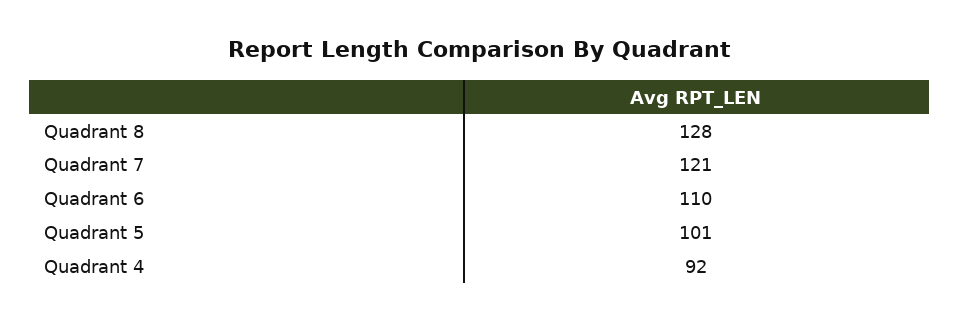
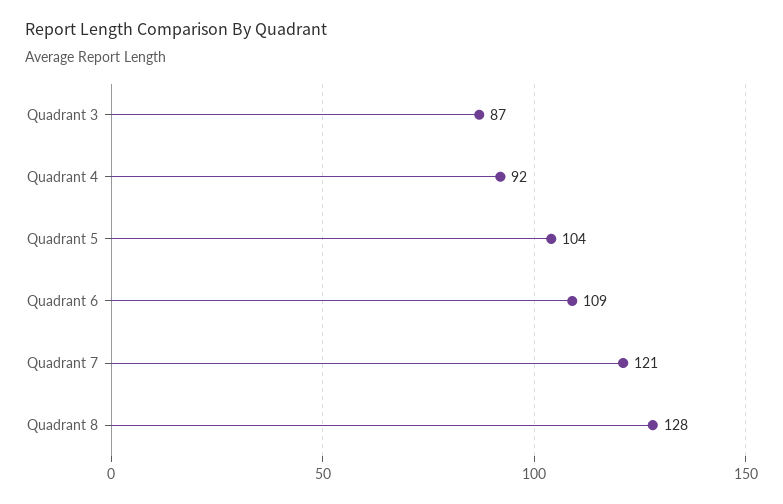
  {
    "Quadrant 8": 128,
    "Quadrant 7": 121,
-   "Quadrant 6": 110,
+   "Quadrant 6": 109,
-   "Quadrant 5": 101,
+   "Quadrant 5": 104,
-   "Quadrant 4": 92
+   "Quadrant 4": 92,
+   "Quadrant 3": 87
  }

